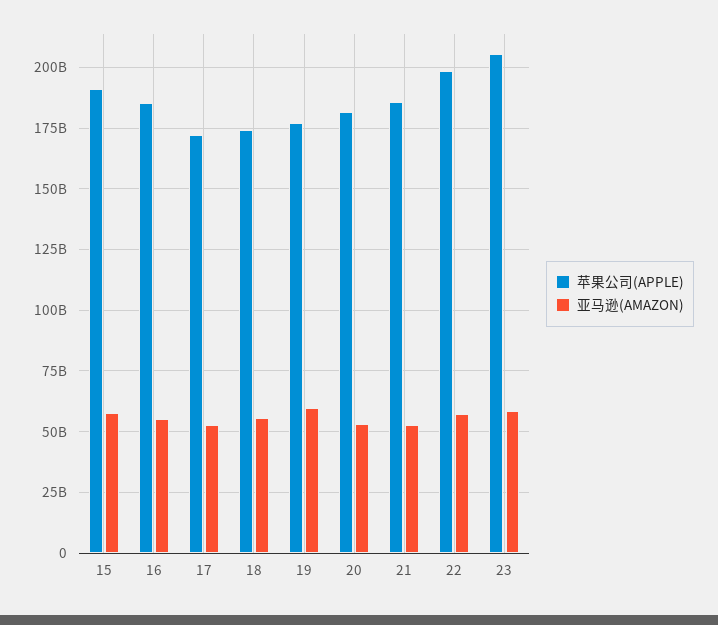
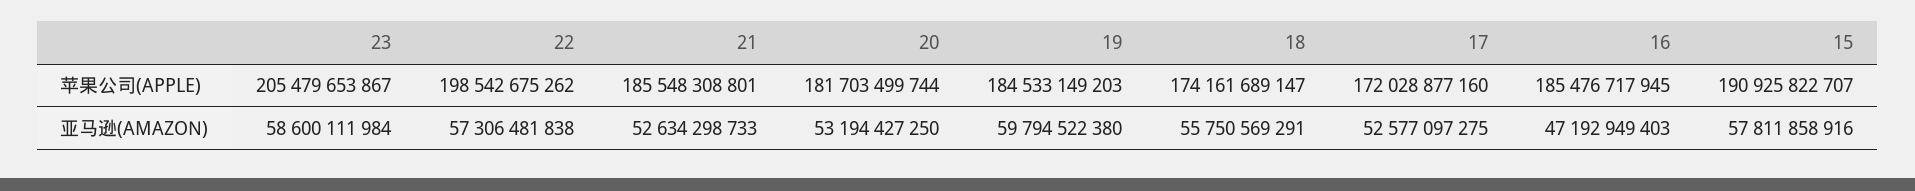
  {
    "苹果公司(APPLE)": {
      "15": 190925822707,
      "16": 185476717945,
      "17": 172028877160,
      "18": 174161689147,
-     "19": 177500000000,
+     "19": 184533149203,
      "20": 181703499744,
      "21": 185548308801,
      "22": 198542675262,
      "23": 205479653867
    },
    "亚马逊(AMAZON)": {
      "15": 57811858916,
-     "16": 55000000000,
+     "16": 47192949403,
      "17": 52577097275,
      "18": 55750569291,
      "19": 59794522380,
      "20": 53194427250,
      "21": 52634298733,
      "22": 57306481838,
      "23": 58600111984
    }
  }

